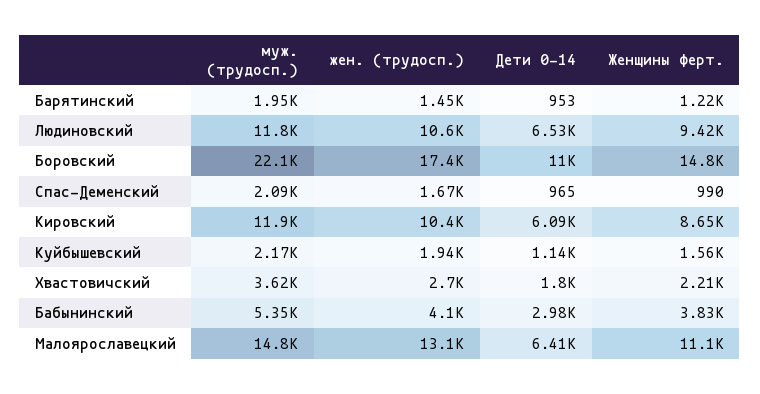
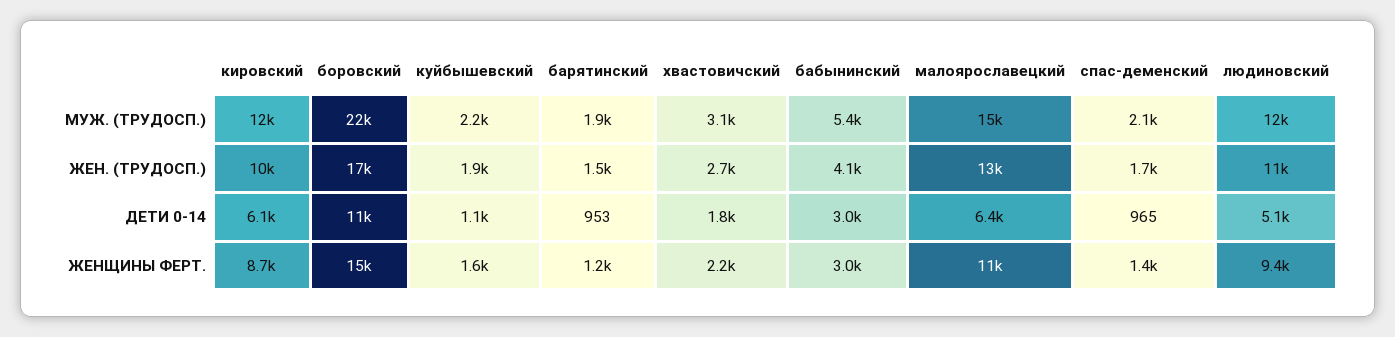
  {
    "муж. (трудосп.)": {
      "Барятинский": 1950,
      "Людиновский": 11800,
      "Боровский": 22100,
      "Спас-Деменский": 2090,
      "Кировский": 11900,
      "Куйбышевский": 2170,
-     "Хвастовичский": 3620,
+     "Хвастовичский": 3100,
      "Бабынинский": 5350,
      "Малоярославецкий": 14800
    },
    "жен. (трудосп.)": {
      "Барятинский": 1450,
      "Людиновский": 10600,
      "Боровский": 17400,
      "Спас-Деменский": 1670,
      "Кировский": 10400,
      "Куйбышевский": 1940,
      "Хвастовичский": 2700,
      "Бабынинский": 4100,
      "Малоярославецкий": 13100
    },
    "Дети 0-14": {
      "Барятинский": 953,
-     "Людиновский": 6530,
+     "Людиновский": 5100,
      "Боровский": 11000,
      "Спас-Деменский": 965,
      "Кировский": 6090,
      "Куйбышевский": 1140,
      "Хвастовичский": 1800,
      "Бабынинский": 2980,
      "Малоярославецкий": 6410
    },
    "Женщины ферт.": {
      "Барятинский": 1220,
      "Людиновский": 9420,
      "Боровский": 14800,
-     "Спас-Деменский": 990,
+     "Спас-Деменский": 1400,
      "Кировский": 8650,
      "Куйбышевский": 1560,
      "Хвастовичский": 2210,
-     "Бабынинский": 3830,
+     "Бабынинский": 3000,
      "Малоярославецкий": 11100
    }
  }

